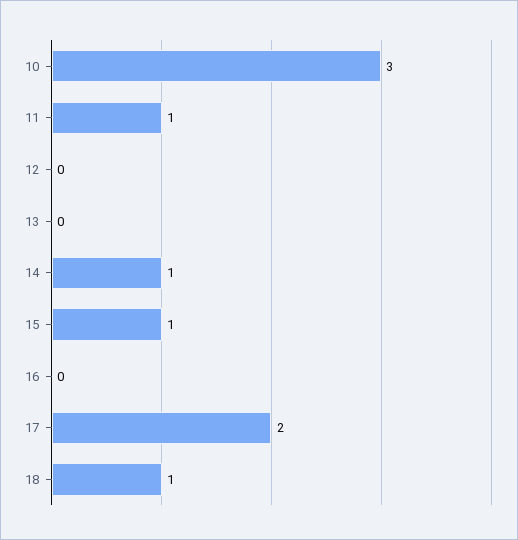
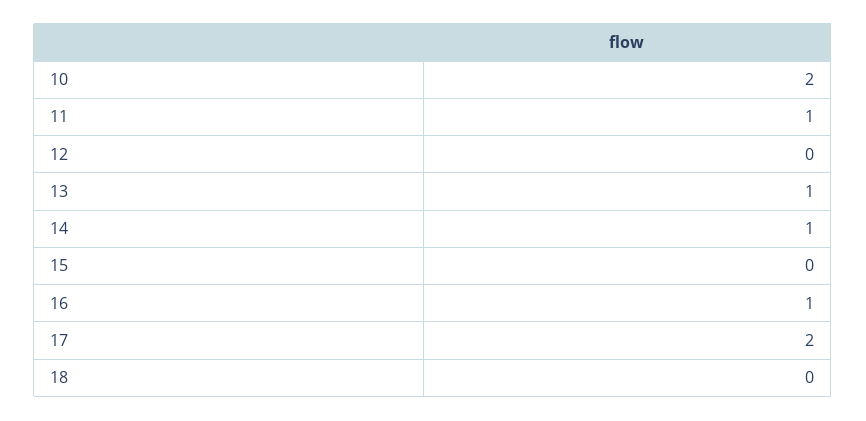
  {
-   "10": 3,
+   "10": 2,
    "11": 1,
    "12": 0,
-   "13": 0,
+   "13": 1,
    "14": 1,
-   "15": 1,
+   "15": 0,
-   "16": 0,
+   "16": 1,
    "17": 2,
-   "18": 1
+   "18": 0
  }

